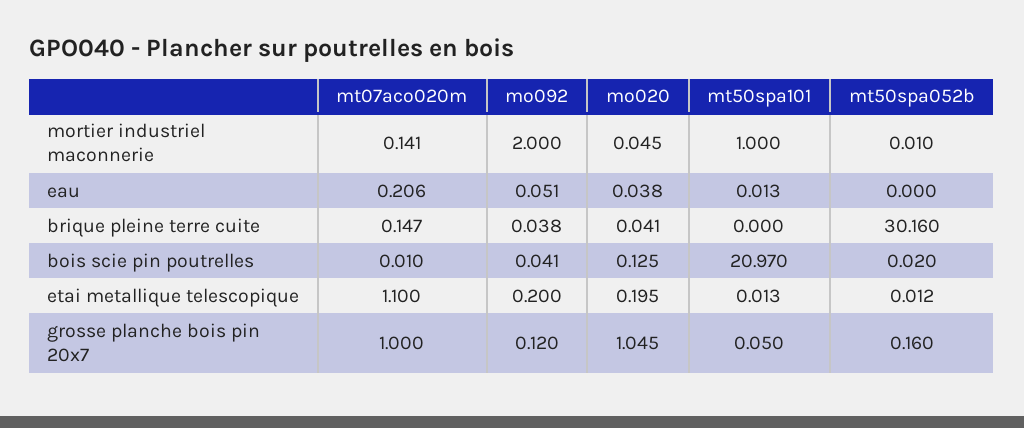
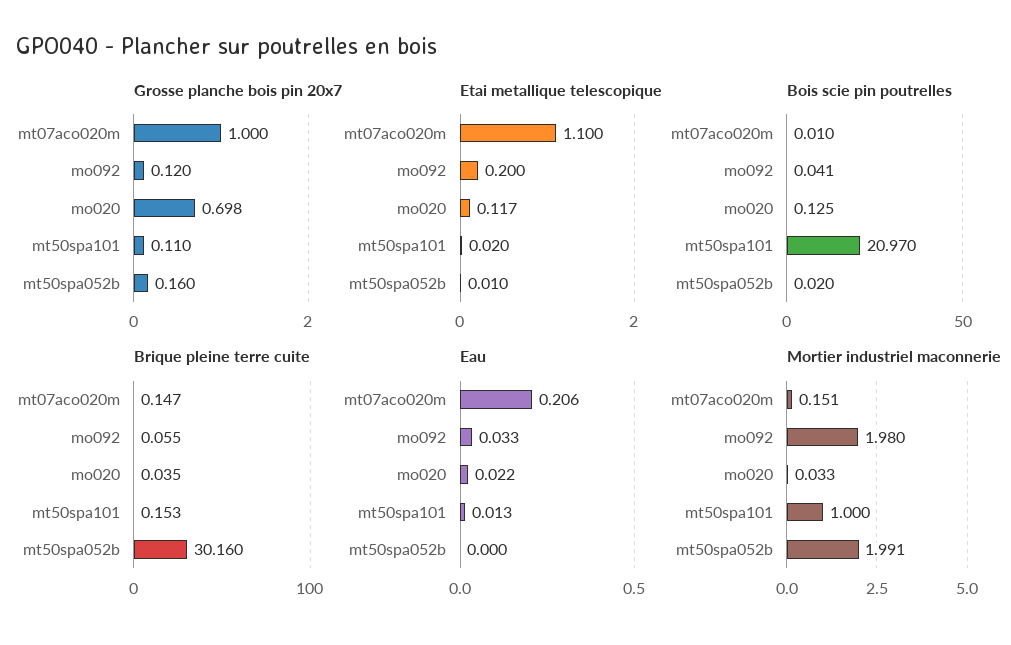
  {
    "mortier industriel maconnerie": {
-     "mt07aco020m": 0.141,
+     "mt07aco020m": 0.151,
-     "mo092": 2,
+     "mo092": 1.98,
-     "mo020": 0.045,
+     "mo020": 0.033,
      "mt50spa101": 1,
-     "mt50spa052b": 0.01
+     "mt50spa052b": 1.991
    },
    "eau": {
      "mt07aco020m": 0.206,
-     "mo092": 0.051,
+     "mo092": 0.033,
-     "mo020": 0.038,
+     "mo020": 0.022,
      "mt50spa101": 0.013,
      "mt50spa052b": 0
    },
    "brique pleine terre cuite": {
      "mt07aco020m": 0.147,
-     "mo092": 0.038,
+     "mo092": 0.055,
-     "mo020": 0.041,
+     "mo020": 0.035,
-     "mt50spa101": 0,
+     "mt50spa101": 0.153,
      "mt50spa052b": 30.16
    },
    "bois scie pin poutrelles": {
      "mt07aco020m": 0.01,
      "mo092": 0.041,
      "mo020": 0.125,
      "mt50spa101": 20.97,
      "mt50spa052b": 0.02
    },
    "etai metallique telescopique": {
      "mt07aco020m": 1.1,
      "mo092": 0.2,
-     "mo020": 0.195,
+     "mo020": 0.117,
-     "mt50spa101": 0.013,
+     "mt50spa101": 0.02,
-     "mt50spa052b": 0.012
+     "mt50spa052b": 0.01
    },
    "grosse planche bois pin 20x7": {
      "mt07aco020m": 1,
      "mo092": 0.12,
-     "mo020": 1.045,
+     "mo020": 0.698,
-     "mt50spa101": 0.05,
+     "mt50spa101": 0.11,
      "mt50spa052b": 0.16
    }
  }

